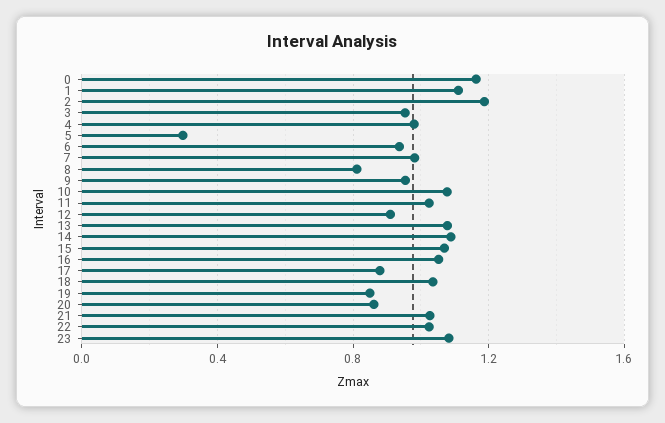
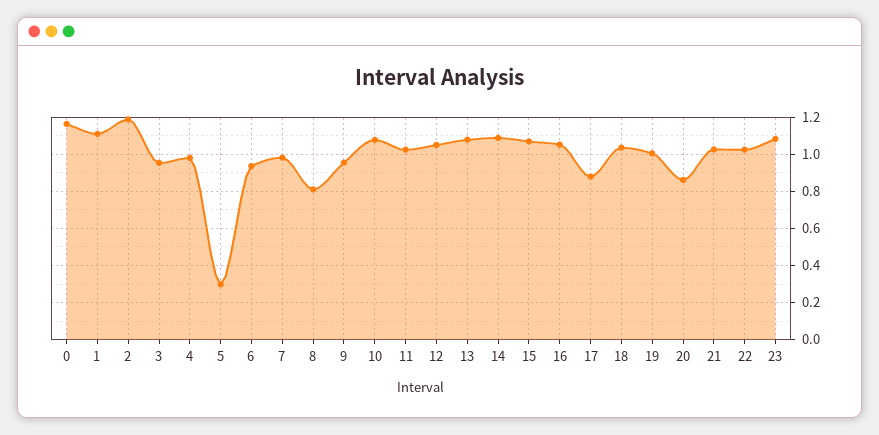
  {
    "0": 1.15,
    "1": 1.1,
    "2": 1.2,
    "3": 0.95,
    "4": 1,
    "5": 0.3,
    "6": 0.95,
    "7": 1,
    "8": 0.8,
    "9": 0.95,
    "10": 1.1,
    "11": 1,
-   "12": 0.9,
+   "12": 1.05,
    "13": 1.1,
    "14": 1.1,
    "15": 1.05,
    "16": 1.05,
    "17": 0.9,
    "18": 1.05,
-   "19": 0.85,
+   "19": 1,
    "20": 0.85,
    "21": 1.05,
    "22": 1,
    "23": 1.1
  }

